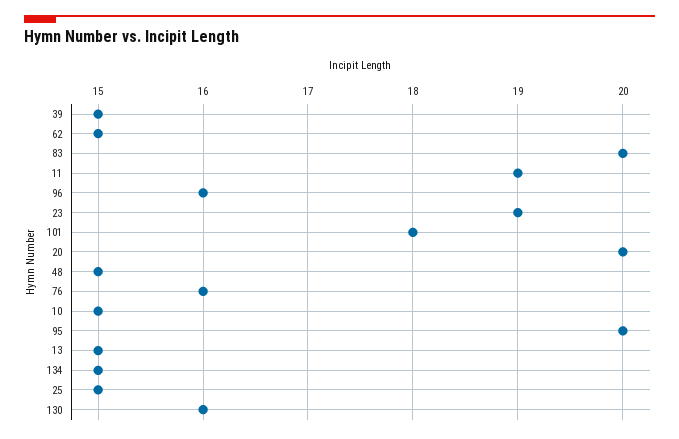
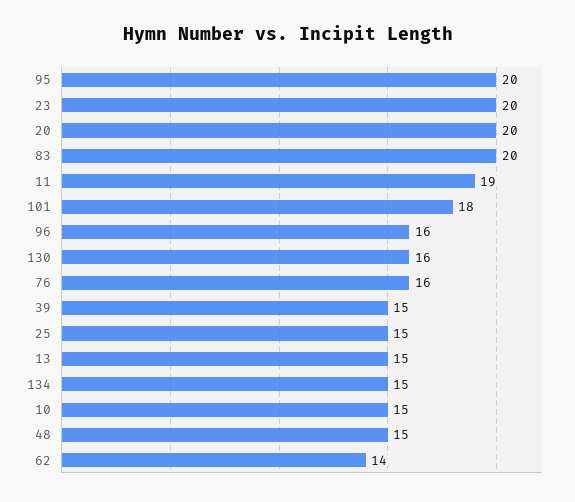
  {
    "39": 15,
-   "62": 15,
+   "62": 14,
    "83": 20,
    "11": 19,
    "96": 16,
-   "23": 19,
+   "23": 20,
    "101": 18,
    "20": 20,
    "48": 15,
    "76": 16,
    "10": 15,
    "95": 20,
    "13": 15,
    "134": 15,
    "25": 15,
    "130": 16
  }

